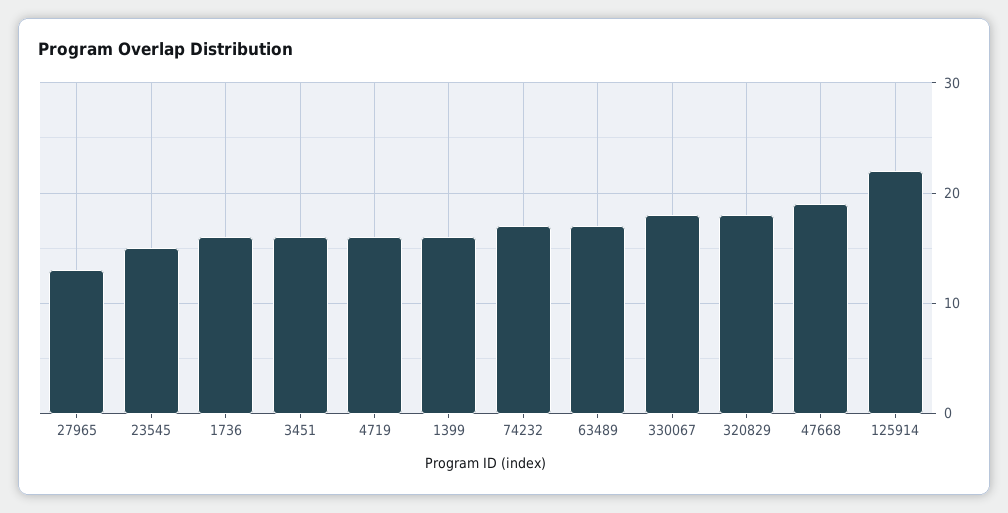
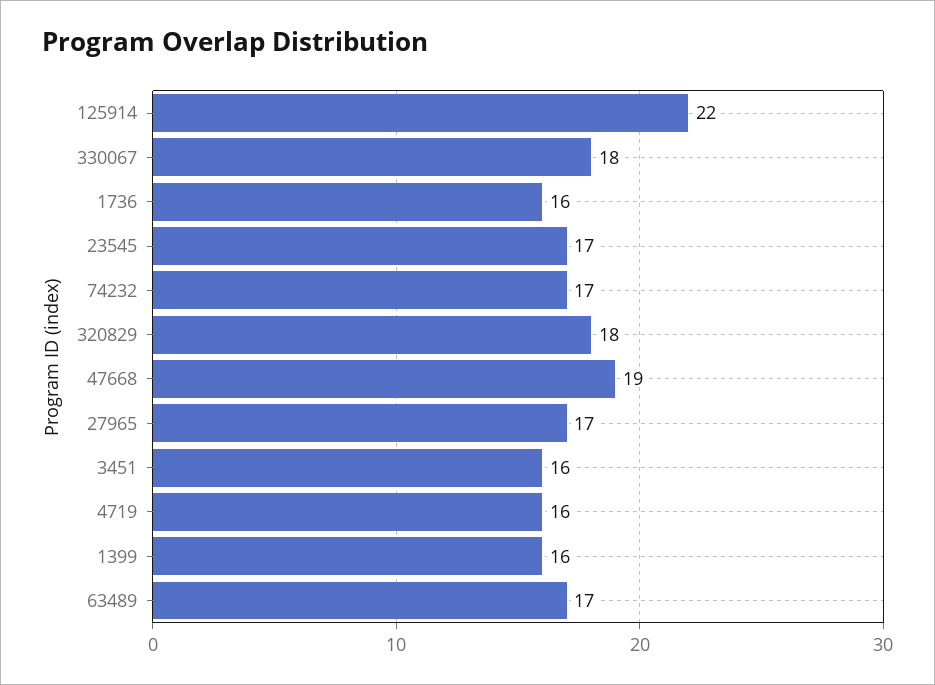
  {
-   "27965": 13,
+   "27965": 17,
-   "23545": 15,
+   "23545": 17,
    "1736": 16,
    "3451": 16,
    "4719": 16,
    "1399": 16,
    "74232": 17,
    "63489": 17,
    "330067": 18,
    "320829": 18,
    "47668": 19,
    "125914": 22
  }

